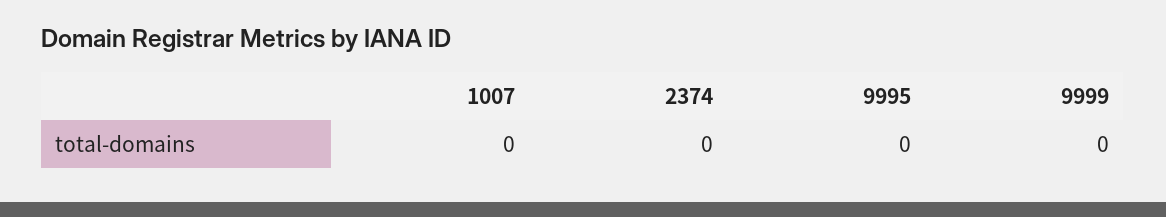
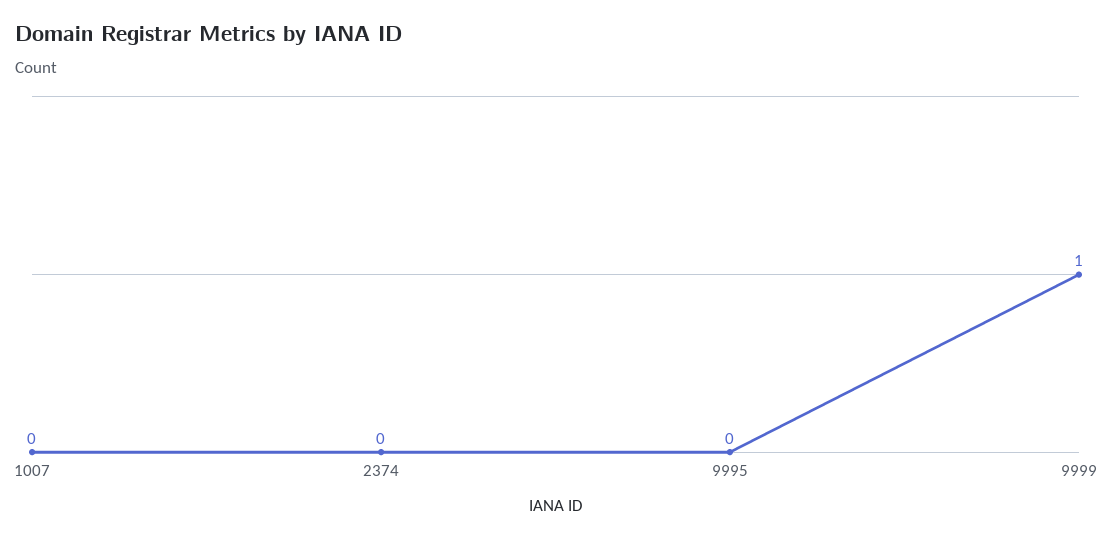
  {
    "1007": 0,
    "2374": 0,
    "9995": 0,
-   "9999": 0
+   "9999": 1
  }

